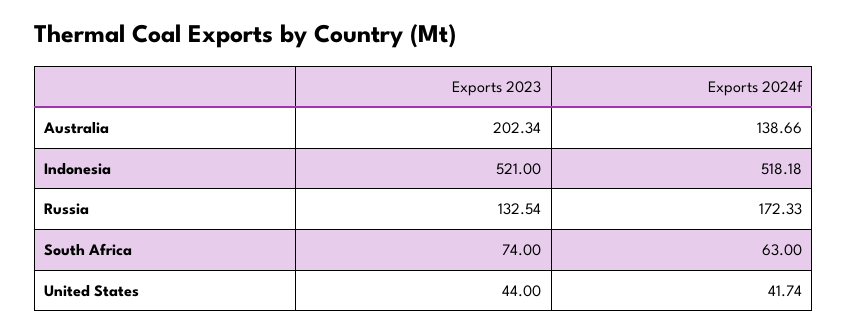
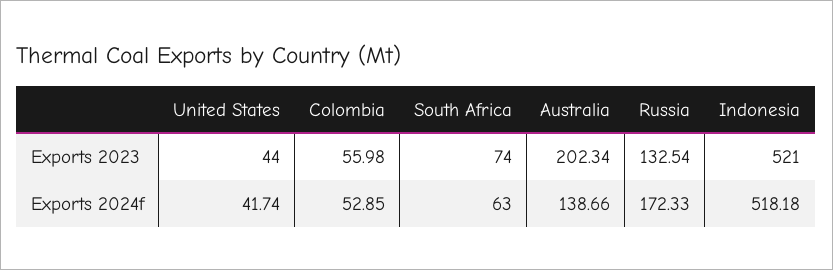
  {
    "Exports 2023": {
      "Australia": 202.34,
      "Indonesia": 521,
      "Russia": 132.54,
      "South Africa": 74,
-     "United States": 44
+     "United States": 44,
+     "Colombia": 55.98
    },
    "Exports 2024f": {
      "Australia": 138.66,
      "Indonesia": 518.18,
      "Russia": 172.33,
      "South Africa": 63,
-     "United States": 41.74
+     "United States": 41.74,
+     "Colombia": 52.85
    }
  }

